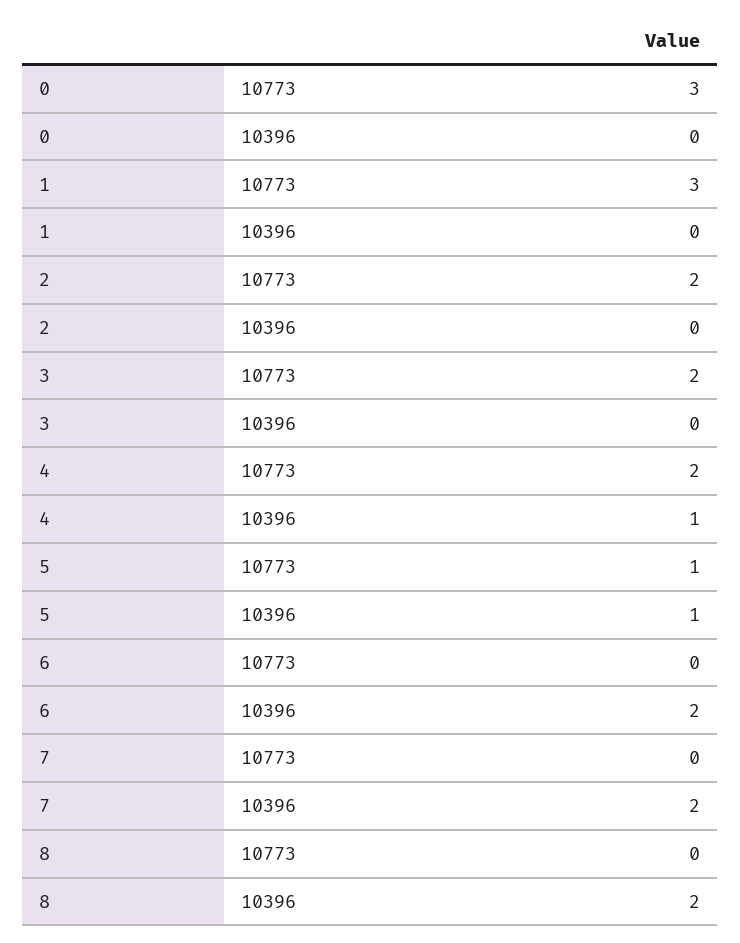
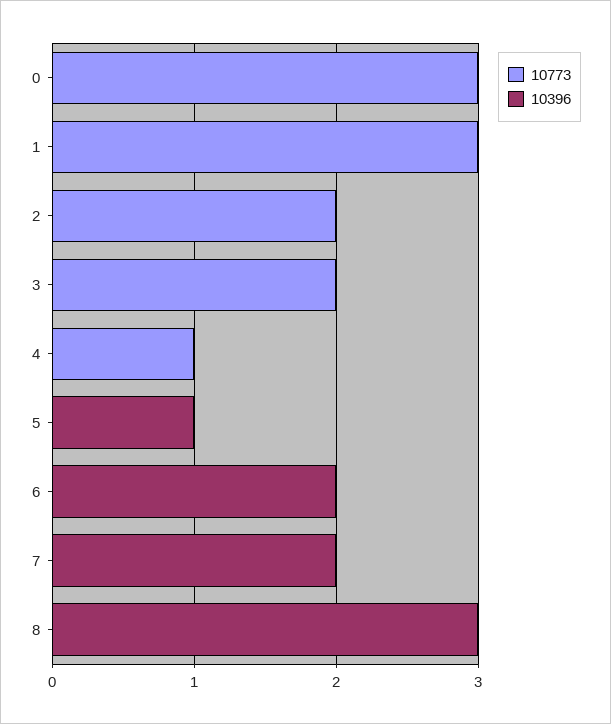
  {
    "10773": {
      "0": 3,
      "1": 3,
      "2": 2,
      "3": 2,
-     "4": 2,
+     "4": 1,
-     "5": 1,
+     "5": 0,
      "6": 0,
      "7": 0,
      "8": 0
    },
    "10396": {
      "0": 0,
      "1": 0,
      "2": 0,
      "3": 0,
-     "4": 1,
+     "4": 0,
      "5": 1,
      "6": 2,
      "7": 2,
-     "8": 2
+     "8": 3
    }
  }

